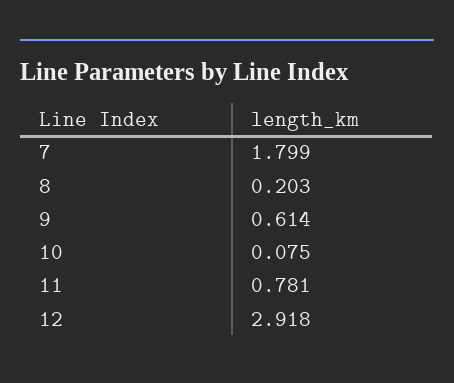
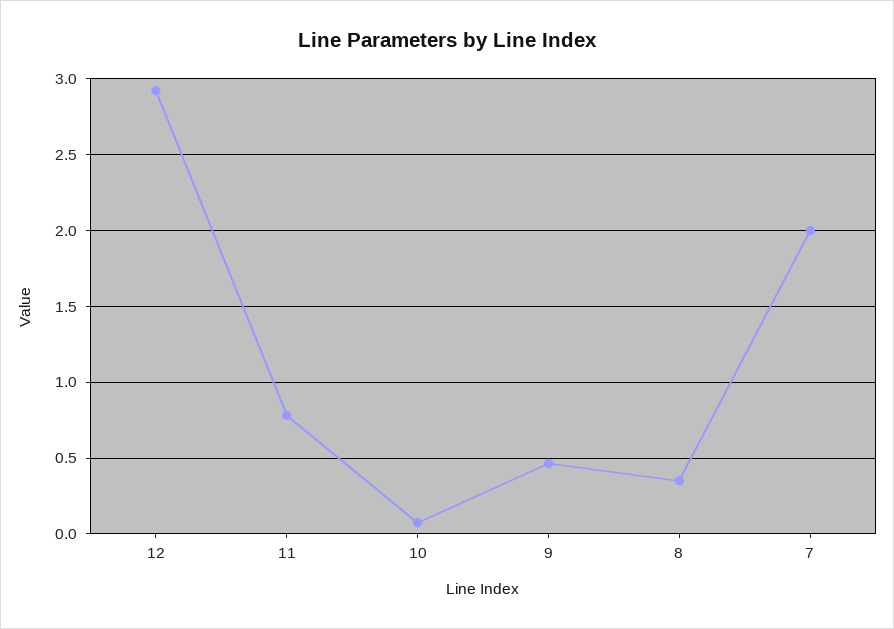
  {
-   "7": 1.799,
+   "7": 2,
-   "8": 0.203,
+   "8": 0.35,
-   "9": 0.614,
+   "9": 0.45,
    "10": 0.075,
    "11": 0.781,
    "12": 2.918
  }

